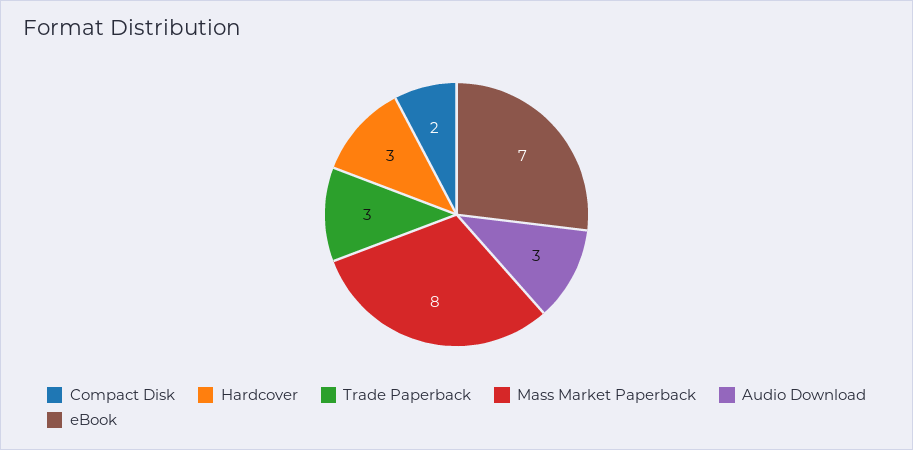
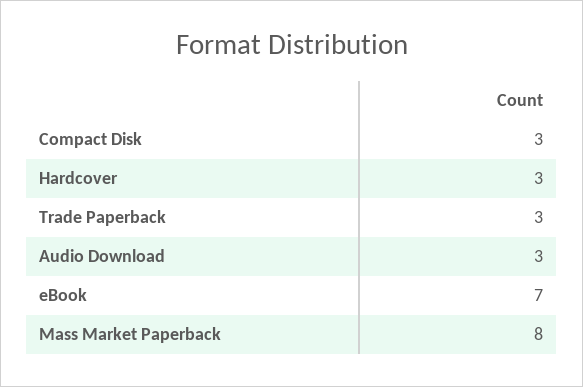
  {
-   "Compact Disk": 2,
+   "Compact Disk": 3,
    "Hardcover": 3,
    "Trade Paperback": 3,
    "Mass Market Paperback": 8,
    "Audio Download": 3,
    "eBook": 7
  }

